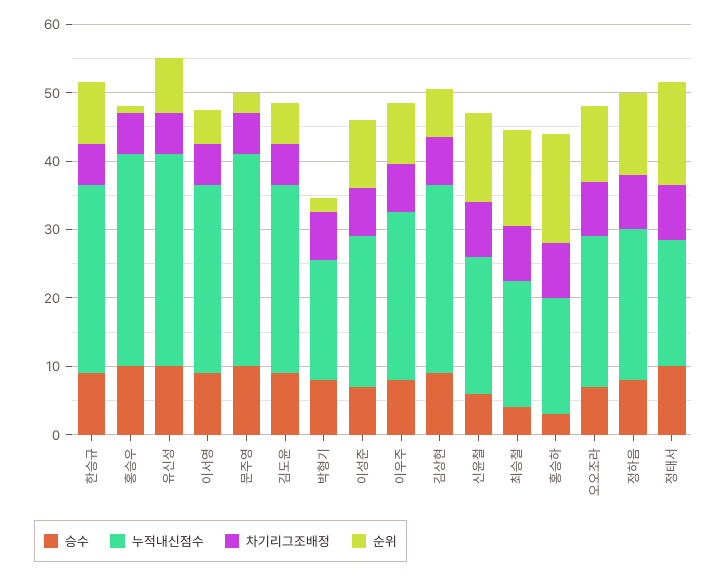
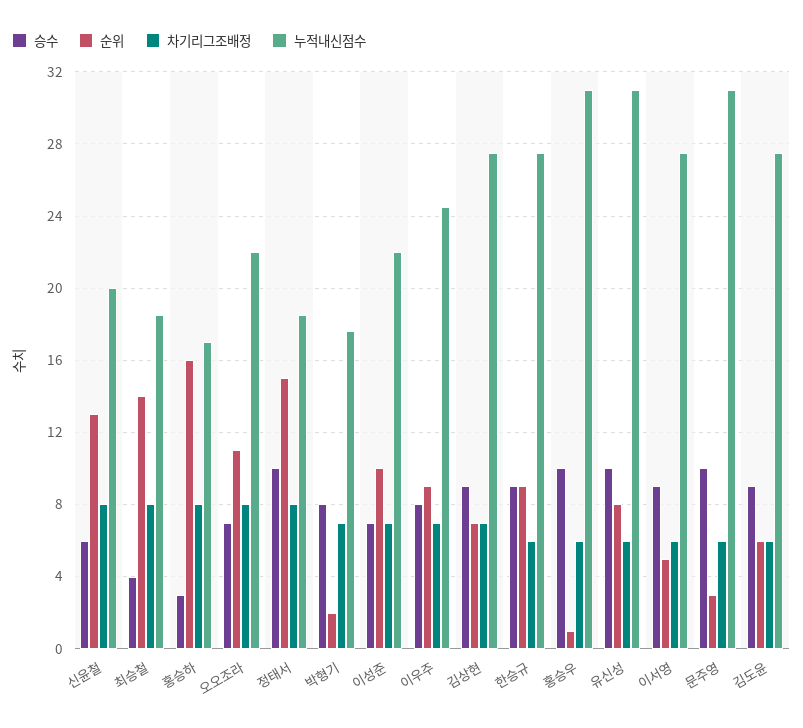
  {
    "승수": {
      "한승규": 9,
      "홍승우": 10,
      "유신성": 10,
      "이서영": 9,
      "문주영": 10,
      "김도윤": 9,
      "박형기": 8,
      "이성준": 7,
      "이우주": 8,
      "김상현": 9,
      "신윤철": 6,
      "최승철": 4,
      "홍승하": 3,
      "오오조라": 7,
-     "정하음": 8,
      "정태서": 10
    },
    "누적내신점수": {
      "한승규": 27.5,
      "홍승우": 31,
      "유신성": 31,
      "이서영": 27.5,
      "문주영": 31,
      "김도윤": 27.5,
      "박형기": 17.5,
      "이성준": 22,
      "이우주": 24.5,
      "김상현": 27.5,
      "신윤철": 20,
      "최승철": 18.5,
      "홍승하": 17,
      "오오조라": 22,
-     "정하음": 22,
      "정태서": 18.5
    },
    "차기리그조배정": {
      "한승규": 6,
      "홍승우": 6,
      "유신성": 6,
      "이서영": 6,
      "문주영": 6,
      "김도윤": 6,
      "박형기": 7,
      "이성준": 7,
      "이우주": 7,
      "김상현": 7,
      "신윤철": 8,
      "최승철": 8,
      "홍승하": 8,
      "오오조라": 8,
-     "정하음": 8,
      "정태서": 8
    },
    "순위": {
      "한승규": 9,
      "홍승우": 1,
      "유신성": 8,
      "이서영": 5,
      "문주영": 3,
      "김도윤": 6,
      "박형기": 2,
      "이성준": 10,
      "이우주": 9,
      "김상현": 7,
      "신윤철": 13,
      "최승철": 14,
      "홍승하": 16,
      "오오조라": 11,
-     "정하음": 12,
      "정태서": 15
    }
  }

